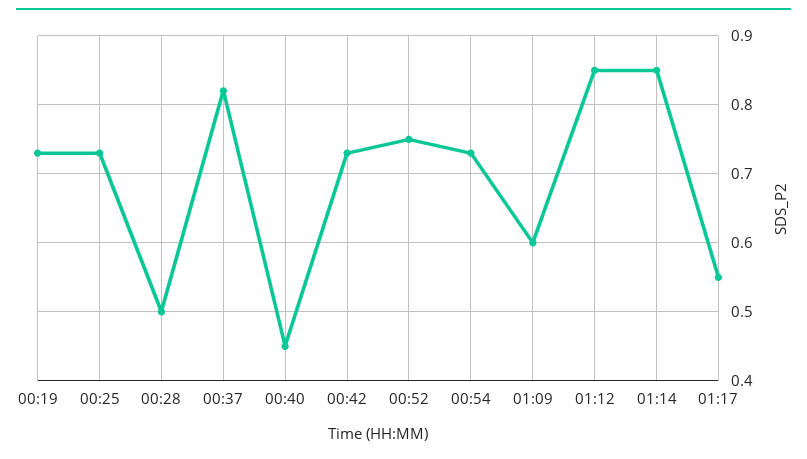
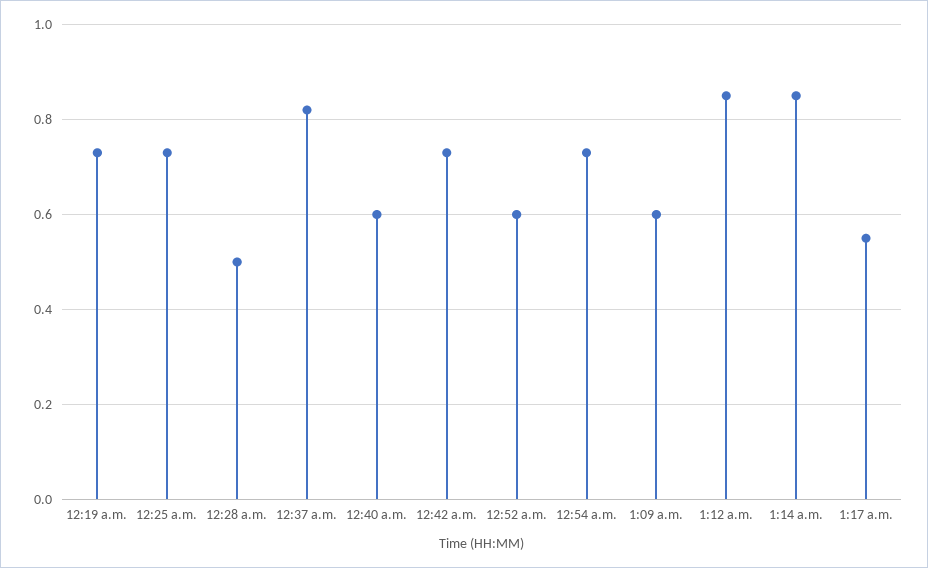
  {
    "00:19": 0.73,
    "00:25": 0.73,
    "00:28": 0.5,
    "00:37": 0.82,
-   "00:40": 0.45,
+   "00:40": 0.6,
    "00:42": 0.73,
-   "00:52": 0.75,
+   "00:52": 0.6,
    "00:54": 0.73,
    "01:09": 0.6,
    "01:12": 0.85,
    "01:14": 0.85,
    "01:17": 0.55
  }

